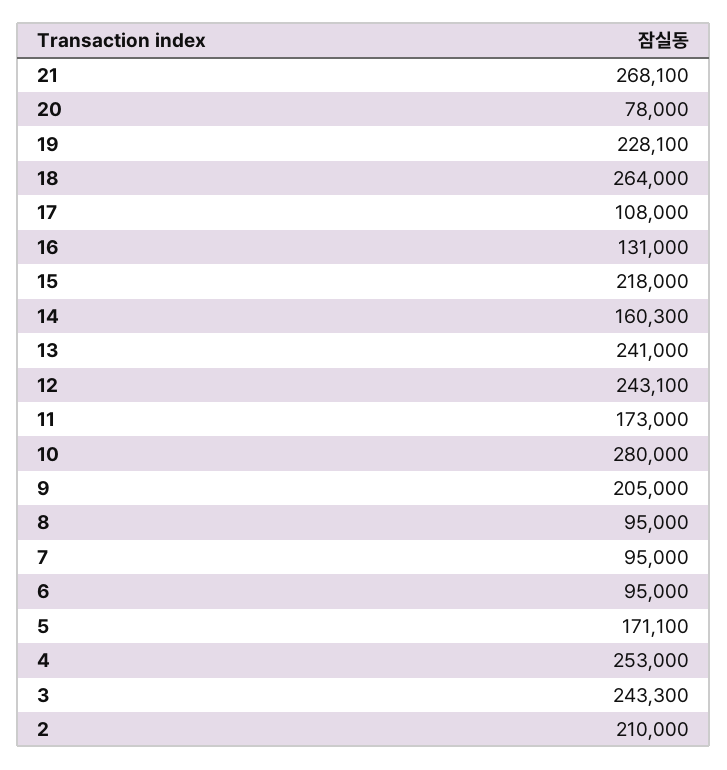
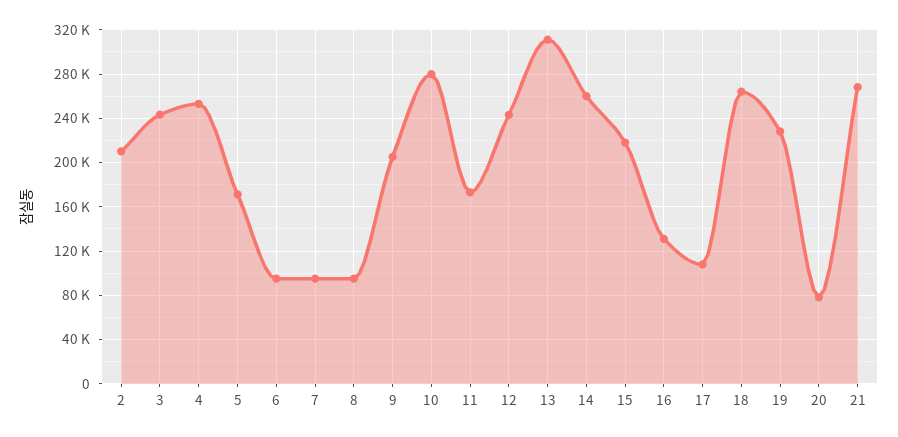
  {
    "21": 268100,
    "20": 78000,
    "19": 228100,
    "18": 264000,
    "17": 108000,
    "16": 131000,
    "15": 218000,
-   "14": 160300,
+   "14": 260000,
-   "13": 241000,
+   "13": 310000,
    "12": 243100,
    "11": 173000,
    "10": 280000,
    "9": 205000,
    "8": 95000,
    "7": 95000,
    "6": 95000,
    "5": 171100,
    "4": 253000,
    "3": 243300,
    "2": 210000
  }

